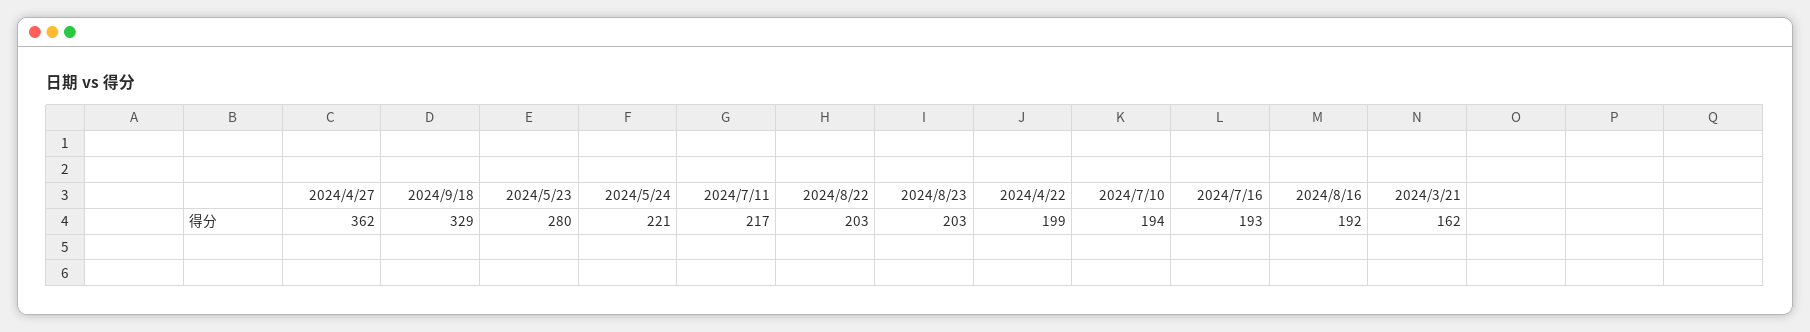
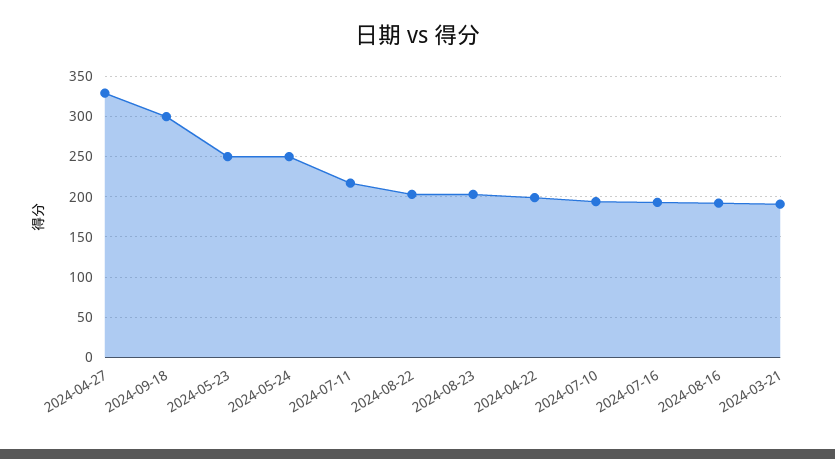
  {
-   "2024/4/27": 362,
+   "2024/4/27": 330,
-   "2024/9/18": 329,
+   "2024/9/18": 300,
-   "2024/5/23": 280,
+   "2024/5/23": 250,
-   "2024/5/24": 221,
+   "2024/5/24": 250,
    "2024/7/11": 217,
    "2024/8/22": 203,
    "2024/8/23": 203,
    "2024/4/22": 199,
    "2024/7/10": 194,
    "2024/7/16": 193,
    "2024/8/16": 192,
-   "2024/3/21": 162
+   "2024/3/21": 190
  }

